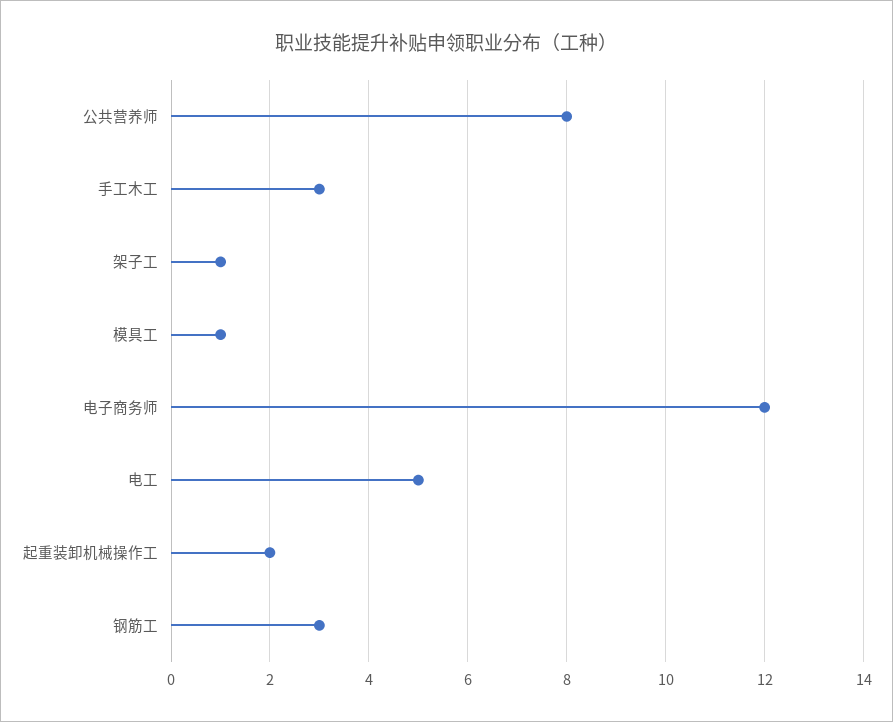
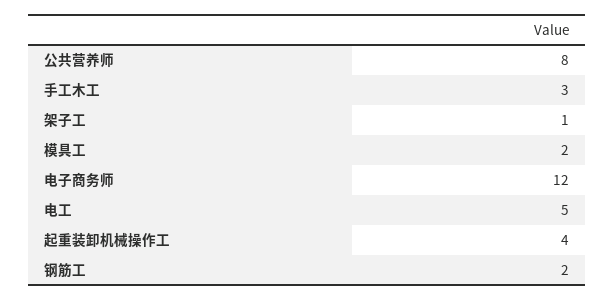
  {
    "公共营养师": 8,
    "手工木工": 3,
    "架子工": 1,
-   "模具工": 1,
+   "模具工": 2,
    "电子商务师": 12,
    "电工": 5,
-   "起重装卸机械操作工": 2,
+   "起重装卸机械操作工": 4,
-   "钢筋工": 3
+   "钢筋工": 2
  }

